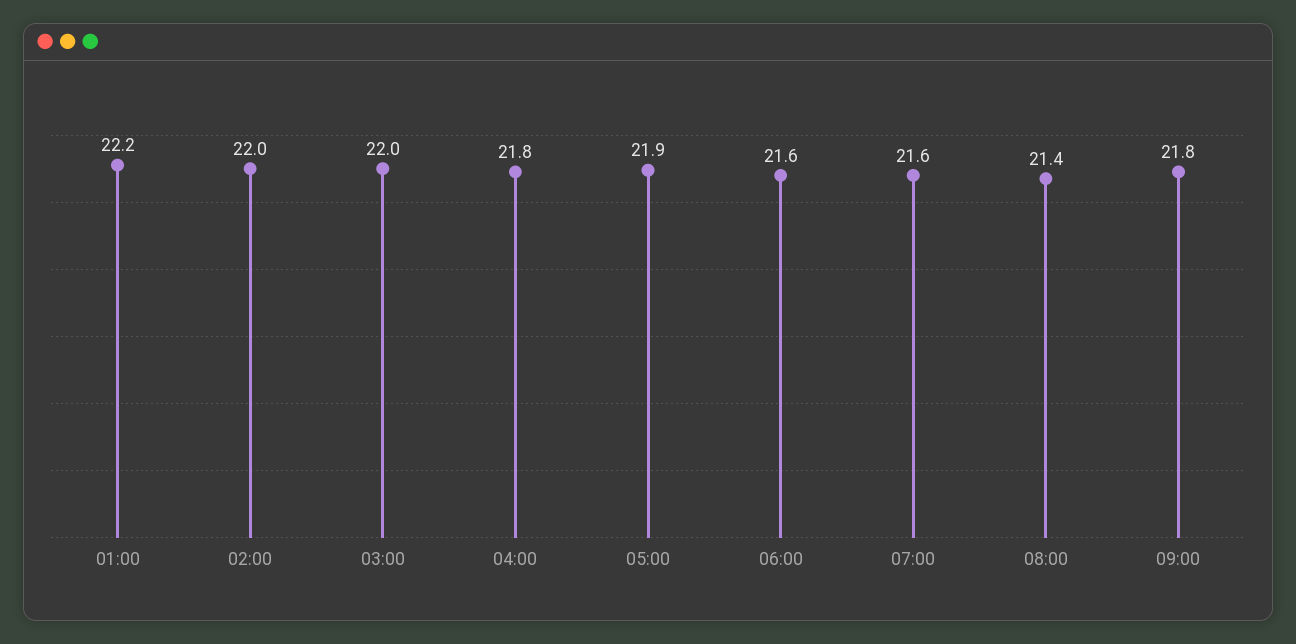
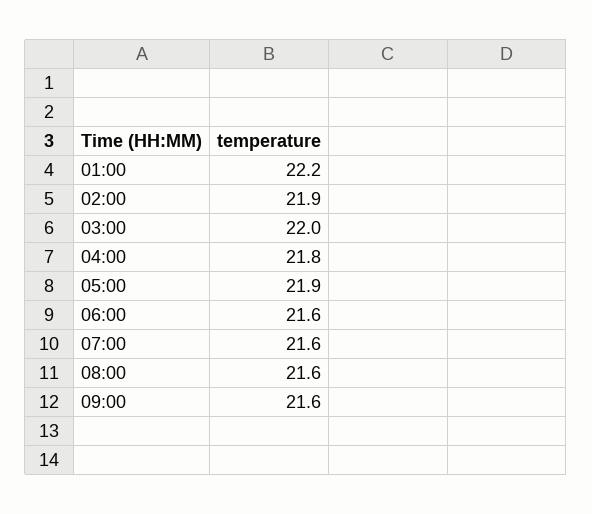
  {
    "01:00": 22.2,
-   "02:00": 22,
+   "02:00": 21.9,
    "03:00": 22,
    "04:00": 21.8,
    "05:00": 21.9,
    "06:00": 21.6,
    "07:00": 21.6,
-   "08:00": 21.4,
+   "08:00": 21.6,
-   "09:00": 21.8
+   "09:00": 21.6
  }

